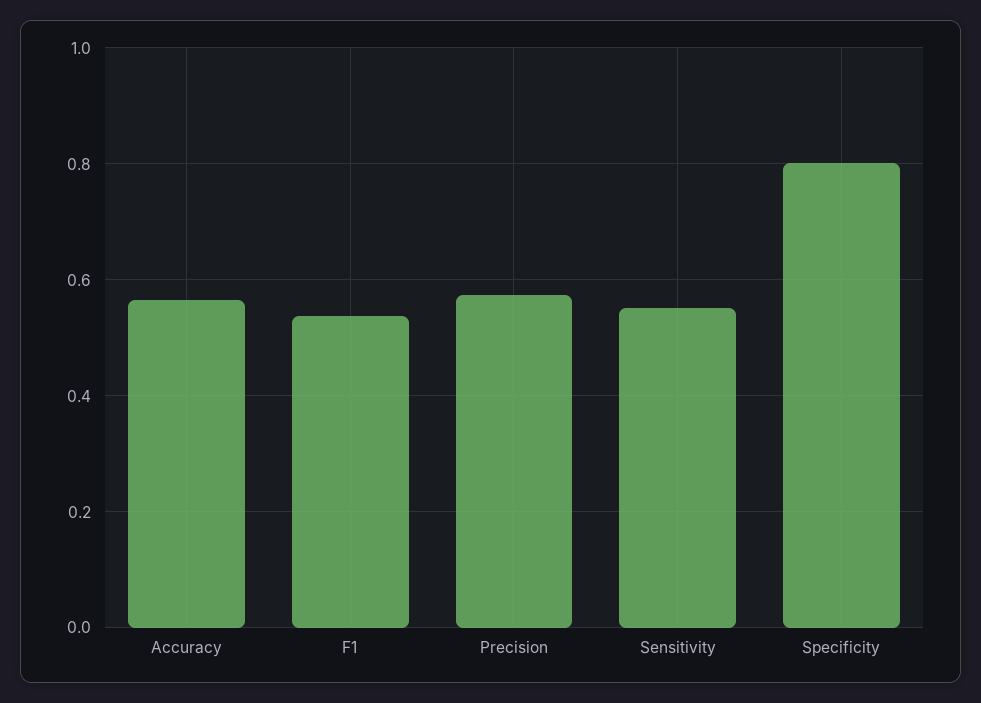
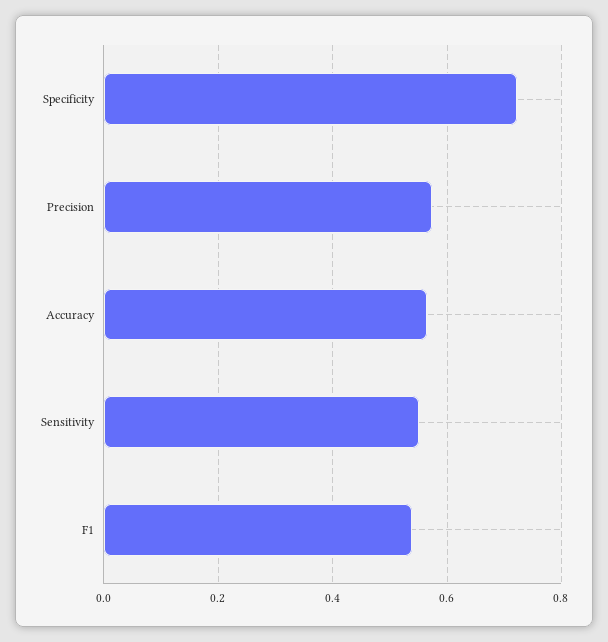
  {
    "Accuracy": 0.56,
    "F1": 0.54,
    "Precision": 0.58,
    "Sensitivity": 0.56,
-   "Specificity": 0.8
+   "Specificity": 0.72
  }

